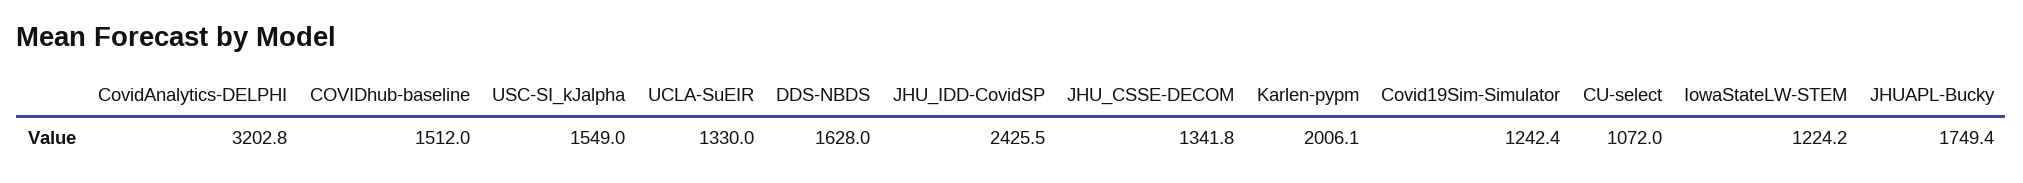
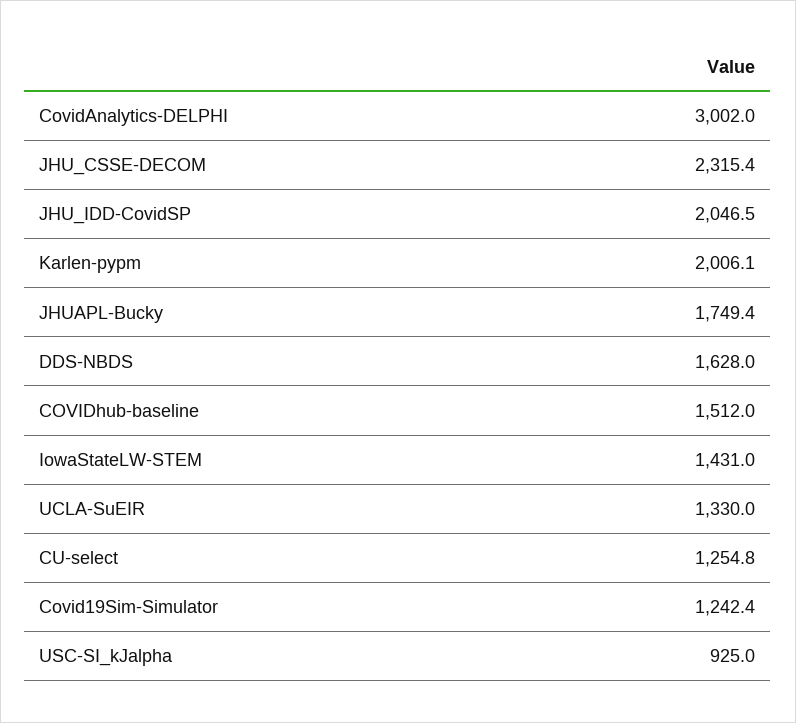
  {
-   "CovidAnalytics-DELPHI": 3202.8,
+   "CovidAnalytics-DELPHI": 3002,
    "COVIDhub-baseline": 1512,
-   "USC-SI_kJalpha": 1549,
+   "USC-SI_kJalpha": 925,
    "UCLA-SuEIR": 1330,
    "DDS-NBDS": 1628,
-   "JHU_IDD-CovidSP": 2425.5,
+   "JHU_IDD-CovidSP": 2046.5,
-   "JHU_CSSE-DECOM": 1341.8,
+   "JHU_CSSE-DECOM": 2315.4,
    "Karlen-pypm": 2006.1,
    "Covid19Sim-Simulator": 1242.4,
-   "CU-select": 1072,
+   "CU-select": 1254.8,
-   "IowaStateLW-STEM": 1224.2,
+   "IowaStateLW-STEM": 1431,
    "JHUAPL-Bucky": 1749.4
  }

